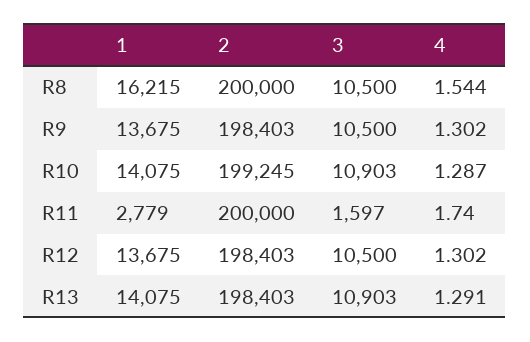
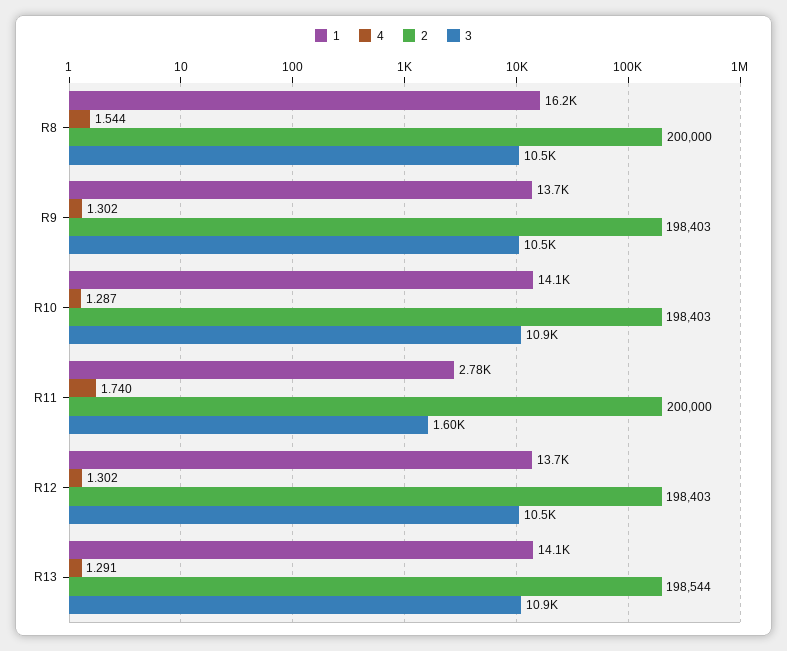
  {
    "1": {
      "R8": 16215,
      "R9": 13675,
      "R10": 14075,
      "R11": 2779,
      "R12": 13675,
      "R13": 14075
    },
    "2": {
      "R8": 200000,
      "R9": 198403,
-     "R10": 199245,
+     "R10": 198403,
      "R11": 200000,
      "R12": 198403,
-     "R13": 198403
+     "R13": 198544
    },
    "3": {
      "R8": 10500,
      "R9": 10500,
      "R10": 10903,
      "R11": 1597,
      "R12": 10500,
      "R13": 10903
    },
    "4": {
      "R8": 1.544,
      "R9": 1.302,
      "R10": 1.287,
      "R11": 1.74,
      "R12": 1.302,
      "R13": 1.291
    }
  }

